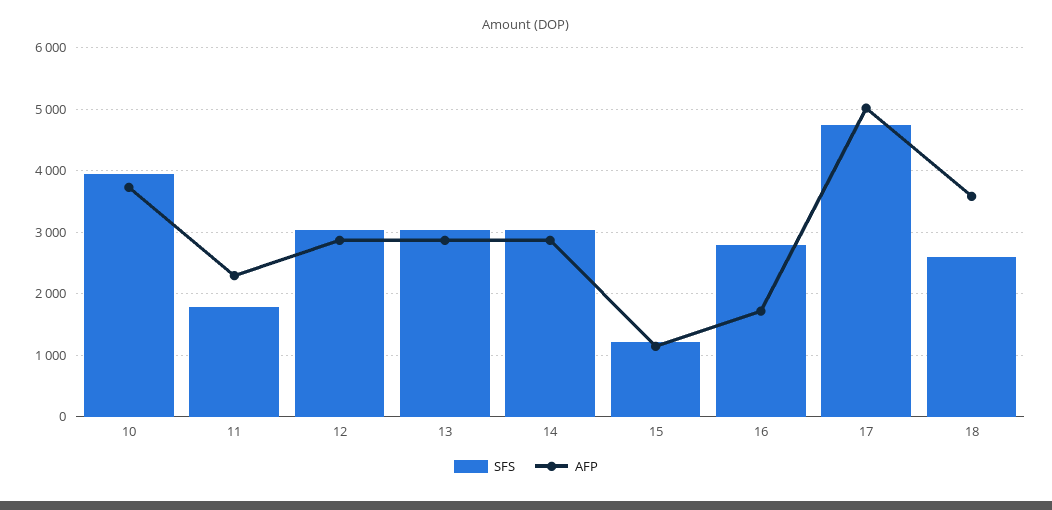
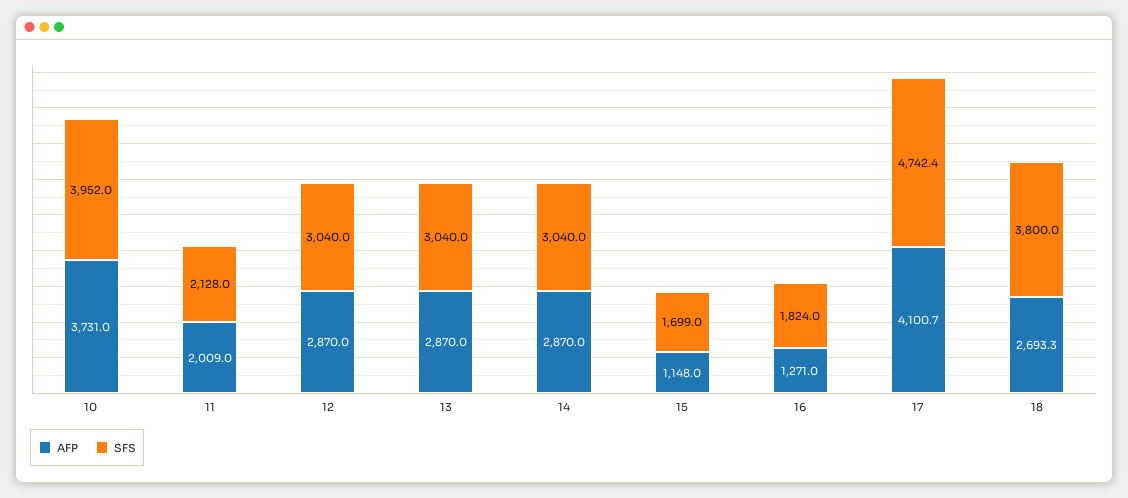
  {
    "SFS": {
      "10": 3952,
-     "11": 1800,
+     "11": 2128,
      "12": 3040,
      "13": 3040,
      "14": 3040,
-     "15": 1200,
+     "15": 1699,
-     "16": 2800,
+     "16": 1824,
      "17": 4742.4,
-     "18": 2600
+     "18": 3800
    },
    "AFP": {
      "10": 3731,
-     "11": 2300,
+     "11": 2009,
      "12": 2870,
      "13": 2870,
      "14": 2870,
      "15": 1148,
-     "16": 1700,
+     "16": 1271,
-     "17": 5000,
+     "17": 4100.7,
-     "18": 3600
+     "18": 2693.3
    }
  }

